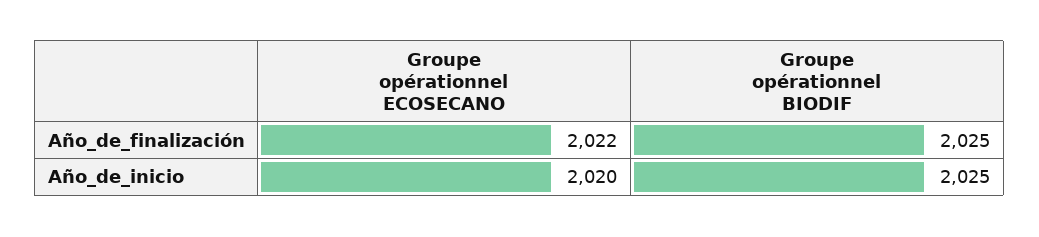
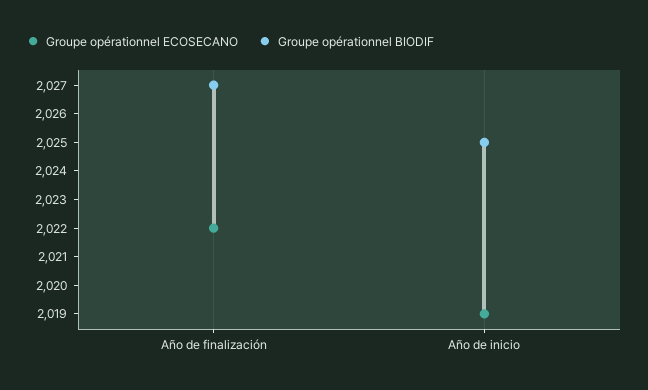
  {
    "Groupe opérationnel ECOSECANO": {
      "Año_de_finalización": 2022,
-     "Año_de_inicio": 2020
+     "Año_de_inicio": 2019
    },
    "Groupe opérationnel BIODIF": {
-     "Año_de_finalización": 2025,
+     "Año_de_finalización": 2027,
      "Año_de_inicio": 2025
    }
  }

